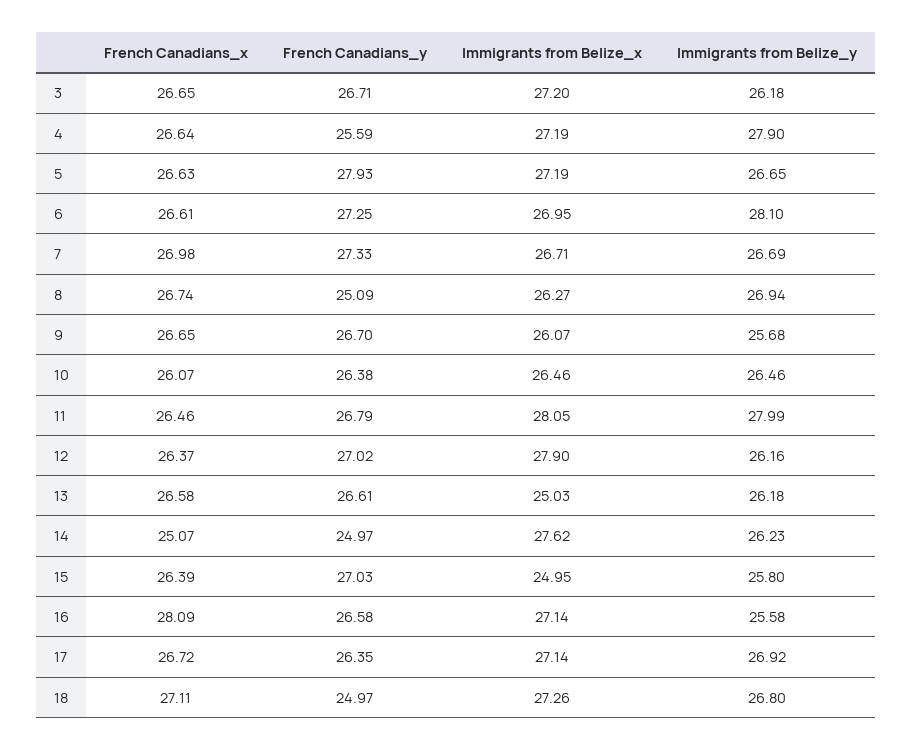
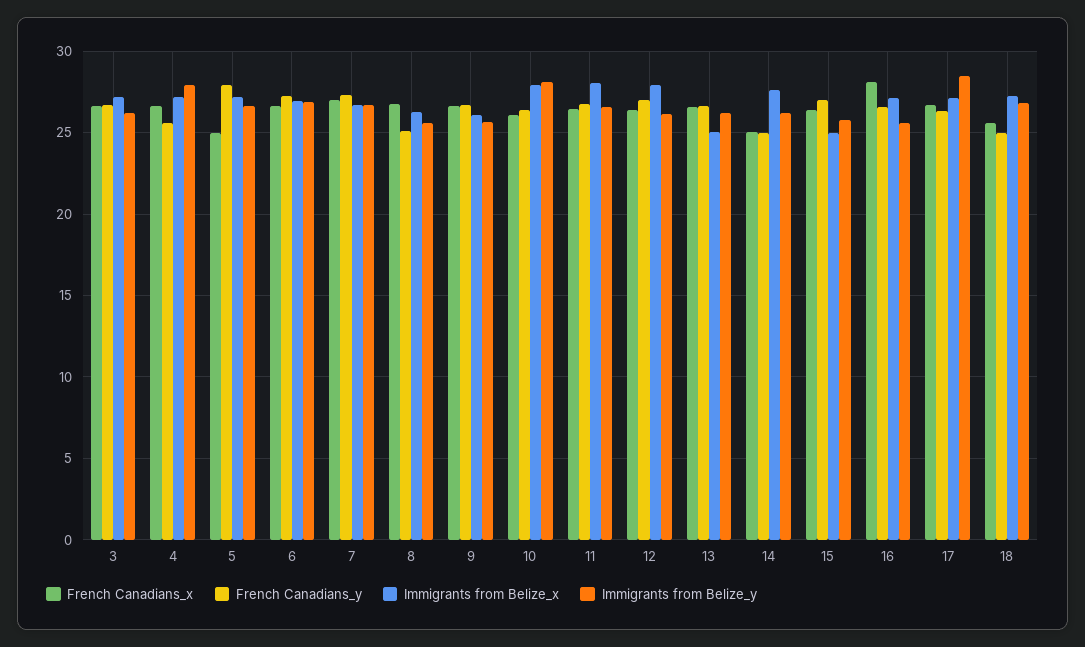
  {
    "French Canadians_x": {
      "3": 26.65,
      "4": 26.64,
-     "5": 26.63,
+     "5": 25,
      "6": 26.61,
      "7": 26.98,
      "8": 26.74,
      "9": 26.65,
      "10": 26.07,
      "11": 26.46,
      "12": 26.37,
      "13": 26.58,
      "14": 25.07,
      "15": 26.39,
      "16": 28.09,
      "17": 26.72,
-     "18": 27.11
+     "18": 25.5
    },
    "French Canadians_y": {
      "3": 26.71,
      "4": 25.59,
      "5": 27.93,
      "6": 27.25,
      "7": 27.33,
      "8": 25.09,
      "9": 26.7,
      "10": 26.38,
      "11": 26.79,
      "12": 27.02,
      "13": 26.61,
      "14": 24.97,
      "15": 27.03,
      "16": 26.58,
      "17": 26.35,
      "18": 24.97
    },
    "Immigrants from Belize_x": {
      "3": 27.2,
      "4": 27.19,
      "5": 27.19,
      "6": 26.95,
      "7": 26.71,
      "8": 26.27,
      "9": 26.07,
-     "10": 26.46,
+     "10": 28,
      "11": 28.05,
      "12": 27.9,
      "13": 25.03,
      "14": 27.62,
      "15": 24.95,
      "16": 27.14,
      "17": 27.14,
      "18": 27.26
    },
    "Immigrants from Belize_y": {
      "3": 26.18,
      "4": 27.9,
      "5": 26.65,
-     "6": 28.1,
+     "6": 27,
      "7": 26.69,
-     "8": 26.94,
+     "8": 25.5,
      "9": 25.68,
-     "10": 26.46,
+     "10": 28,
-     "11": 27.99,
+     "11": 26.5,
      "12": 26.16,
      "13": 26.18,
      "14": 26.23,
      "15": 25.8,
      "16": 25.58,
-     "17": 26.92,
+     "17": 28.5,
      "18": 26.8
    }
  }

